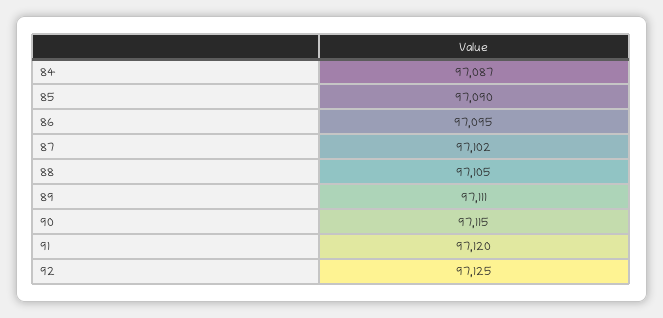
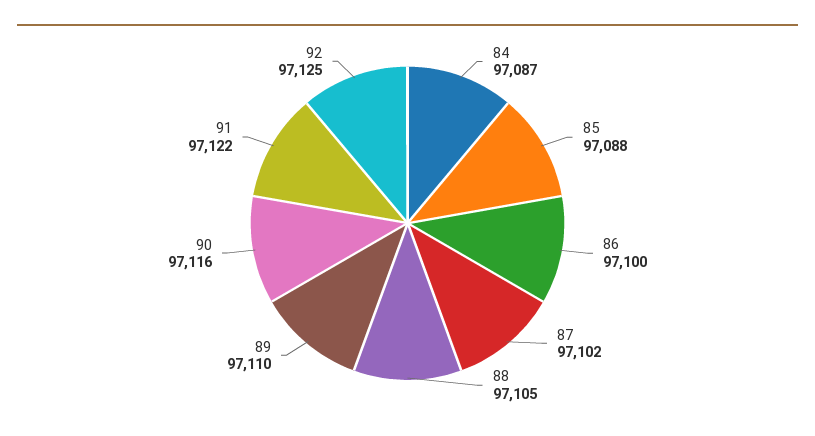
  {
    "84": 97087,
-   "85": 97090,
+   "85": 97088,
-   "86": 97095,
+   "86": 97100,
    "87": 97102,
    "88": 97105,
-   "89": 97111,
+   "89": 97110,
-   "90": 97115,
+   "90": 97116,
-   "91": 97120,
+   "91": 97122,
    "92": 97125
  }

